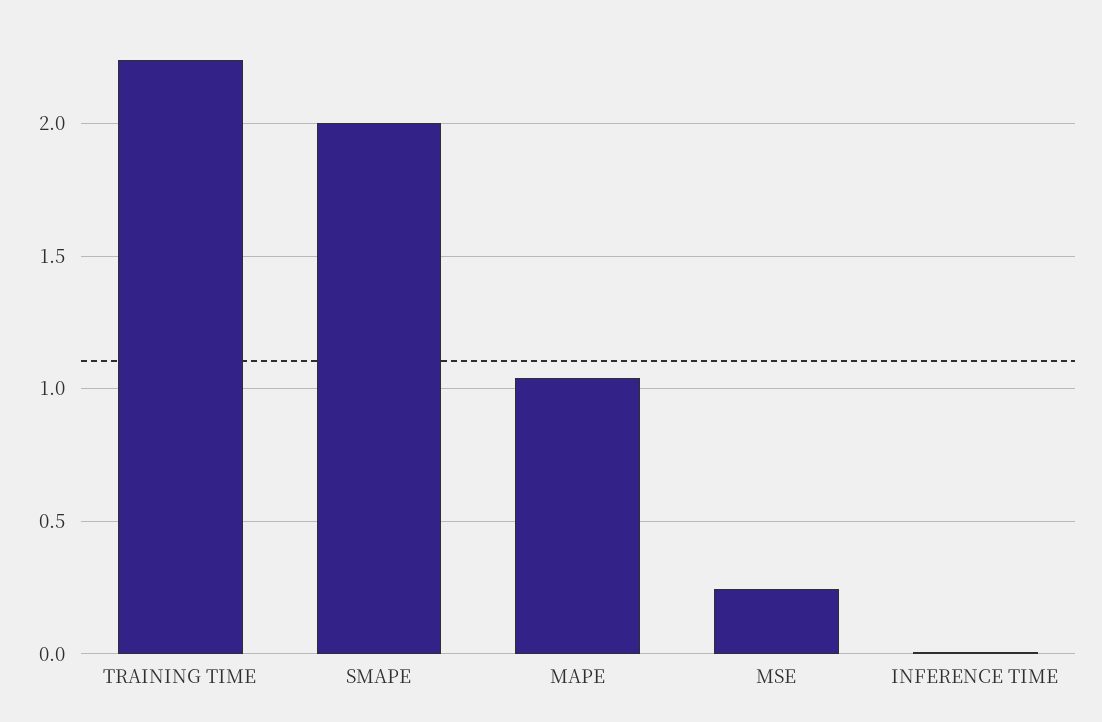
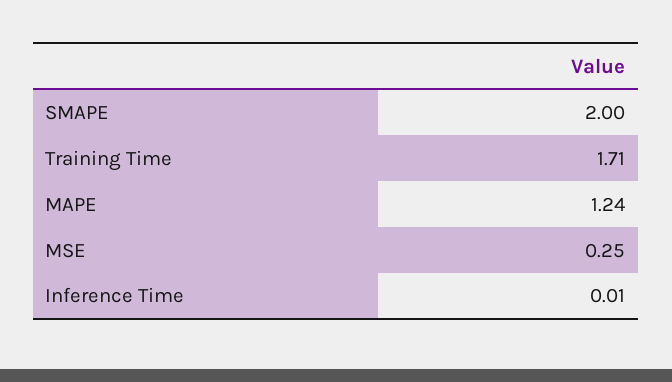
  {
-   "TRAINING TIME": 2.25,
+   "TRAINING TIME": 1.71,
    "SMAPE": 2,
-   "MAPE": 1.05,
+   "MAPE": 1.24,
    "MSE": 0.25,
    "INFERENCE TIME": 0.01
  }

